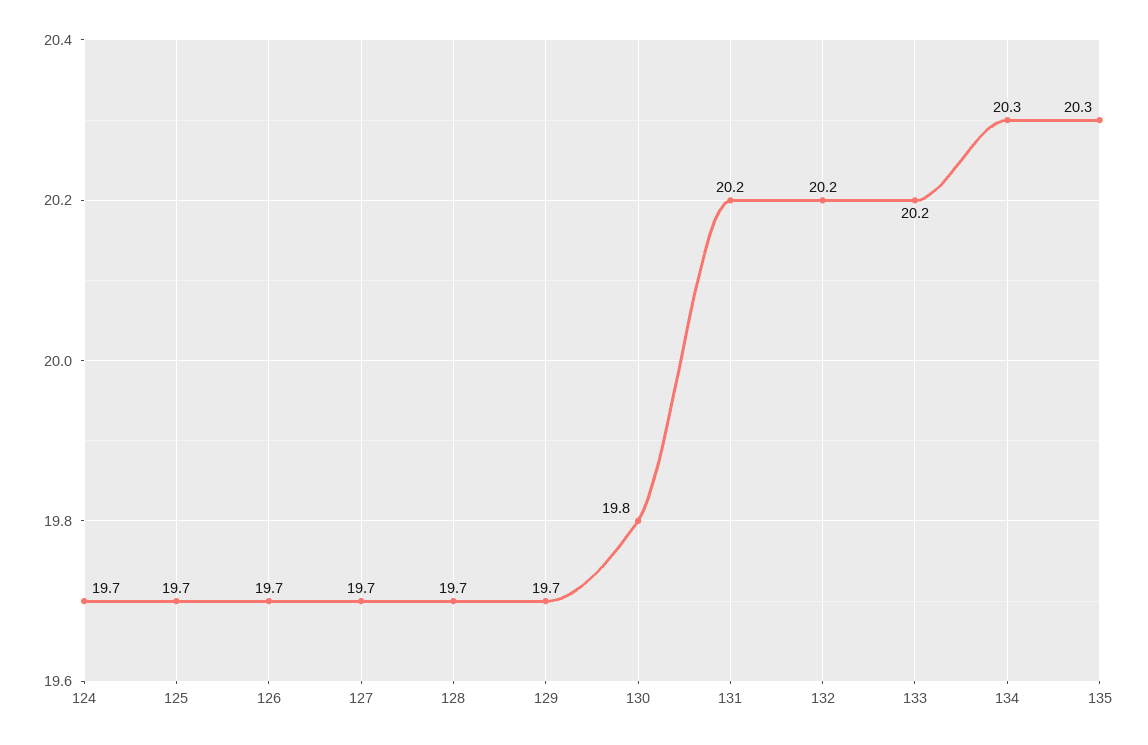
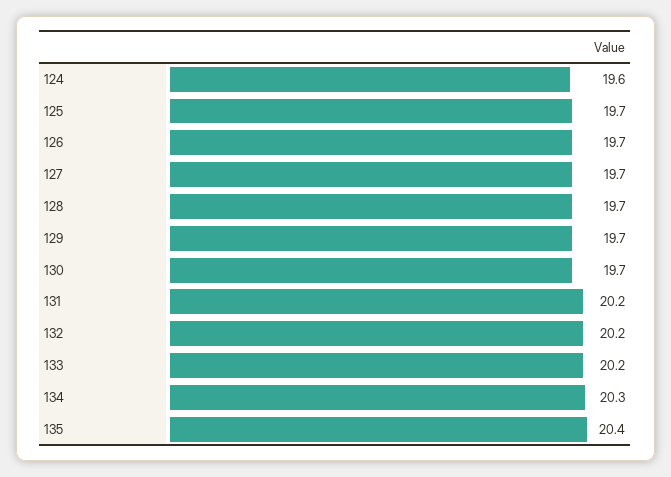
  {
-   "124": 19.7,
+   "124": 19.6,
    "125": 19.7,
    "126": 19.7,
    "127": 19.7,
    "128": 19.7,
    "129": 19.7,
-   "130": 19.8,
+   "130": 19.7,
    "131": 20.2,
    "132": 20.2,
    "133": 20.2,
    "134": 20.3,
-   "135": 20.3
+   "135": 20.4
  }

